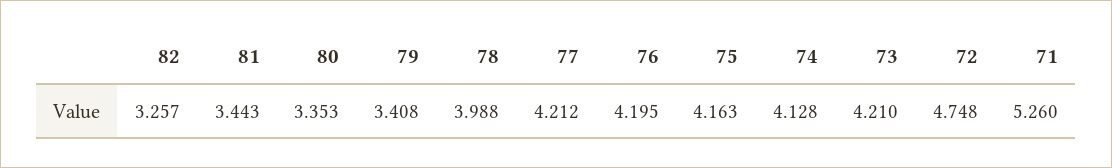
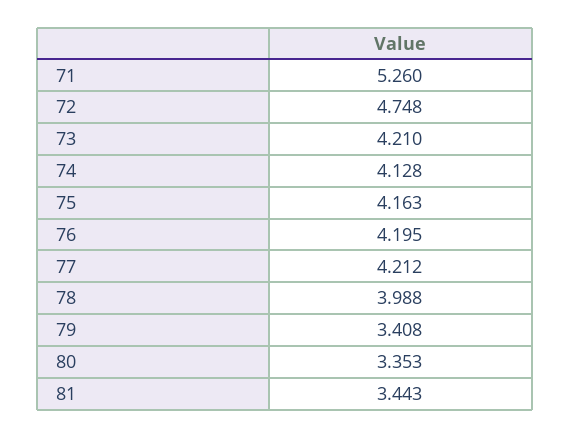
  {
-   "82": 3.257,
    "81": 3.443,
    "80": 3.353,
    "79": 3.408,
    "78": 3.988,
    "77": 4.212,
    "76": 4.195,
    "75": 4.163,
    "74": 4.128,
    "73": 4.21,
    "72": 4.748,
    "71": 5.26
  }

